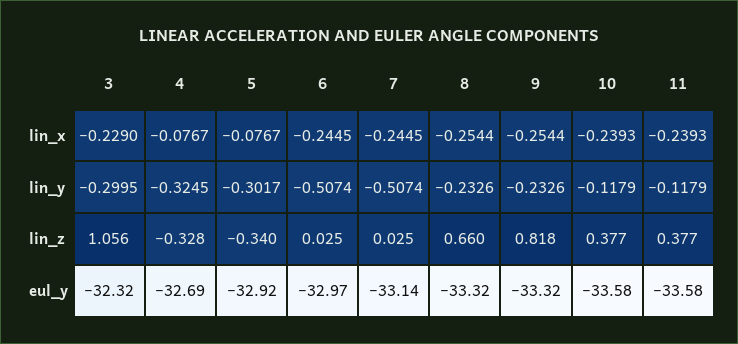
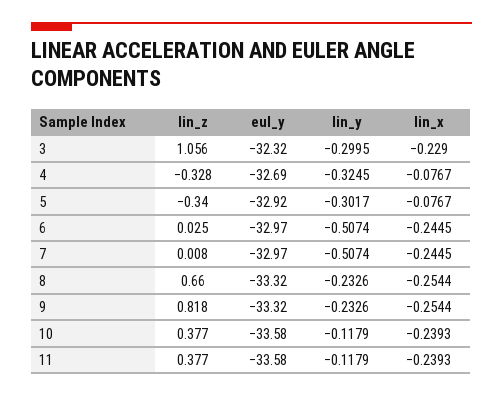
  {
    "3": {
      "lin_x": -0.229,
      "lin_y": -0.2995,
      "lin_z": 1.056,
      "eul_y": -32.32
    },
    "4": {
      "lin_x": -0.0767,
      "lin_y": -0.3245,
      "lin_z": -0.328,
      "eul_y": -32.69
    },
    "5": {
      "lin_x": -0.0767,
      "lin_y": -0.3017,
      "lin_z": -0.34,
      "eul_y": -32.92
    },
    "6": {
      "lin_x": -0.2445,
      "lin_y": -0.5074,
      "lin_z": 0.025,
      "eul_y": -32.97
    },
    "7": {
      "lin_x": -0.2445,
      "lin_y": -0.5074,
-     "lin_z": 0.025,
+     "lin_z": 0.008,
-     "eul_y": -33.14
+     "eul_y": -32.97
    },
    "8": {
      "lin_x": -0.2544,
      "lin_y": -0.2326,
      "lin_z": 0.66,
      "eul_y": -33.32
    },
    "9": {
      "lin_x": -0.2544,
      "lin_y": -0.2326,
      "lin_z": 0.818,
      "eul_y": -33.32
    },
    "10": {
      "lin_x": -0.2393,
      "lin_y": -0.1179,
      "lin_z": 0.377,
      "eul_y": -33.58
    },
    "11": {
      "lin_x": -0.2393,
      "lin_y": -0.1179,
      "lin_z": 0.377,
      "eul_y": -33.58
    }
  }

